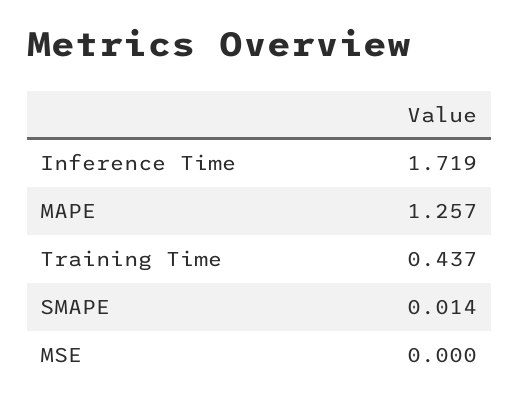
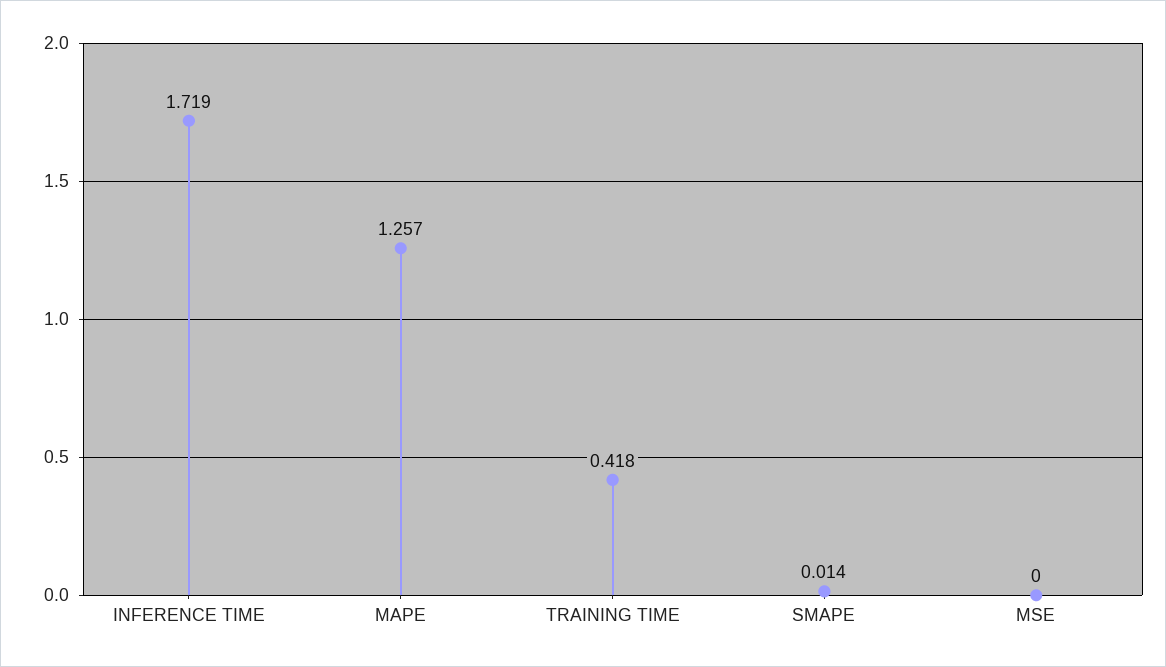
  {
    "Inference Time": 1.719,
    "MAPE": 1.257,
-   "Training Time": 0.437,
+   "Training Time": 0.418,
    "SMAPE": 0.014,
    "MSE": 0
  }

